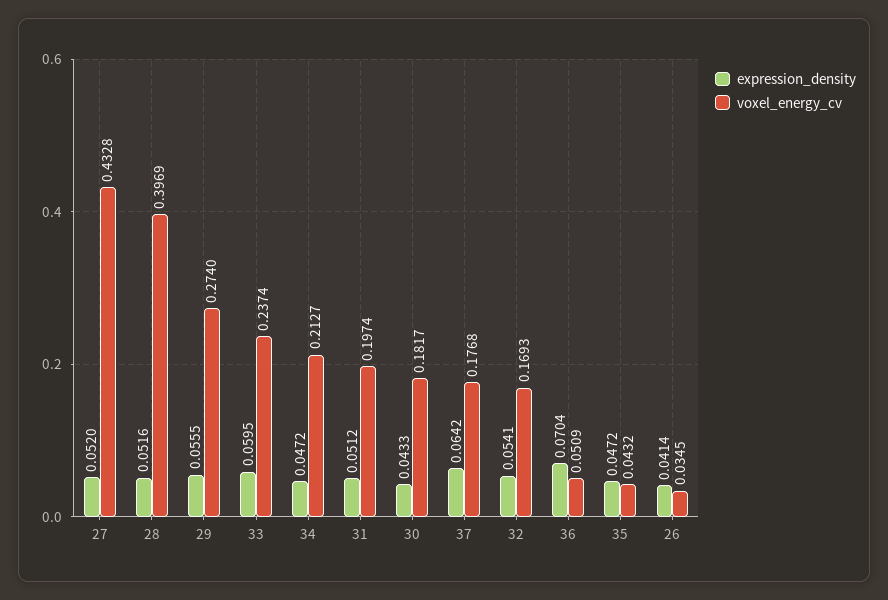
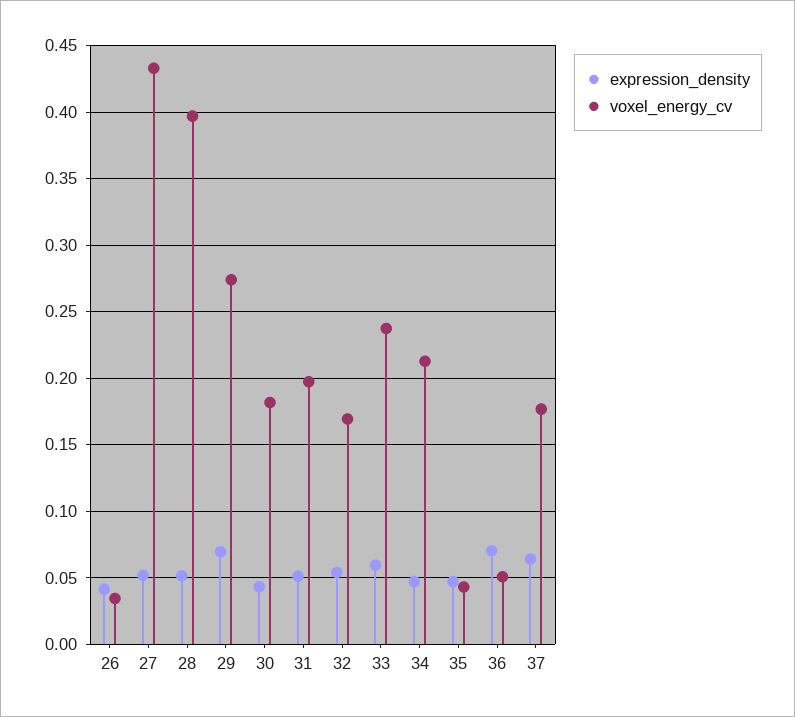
  {
    "expression_density": {
      "27": 0.052,
      "28": 0.0516,
-     "29": 0.0555,
+     "29": 0.07,
      "33": 0.0595,
      "34": 0.0472,
      "31": 0.0512,
      "30": 0.0433,
      "37": 0.0642,
      "32": 0.0541,
      "36": 0.0704,
      "35": 0.0472,
      "26": 0.0414
    },
    "voxel_energy_cv": {
      "27": 0.4328,
      "28": 0.3969,
      "29": 0.274,
      "33": 0.2374,
      "34": 0.2127,
      "31": 0.1974,
      "30": 0.1817,
      "37": 0.1768,
      "32": 0.1693,
      "36": 0.0509,
      "35": 0.0432,
      "26": 0.0345
    }
  }

